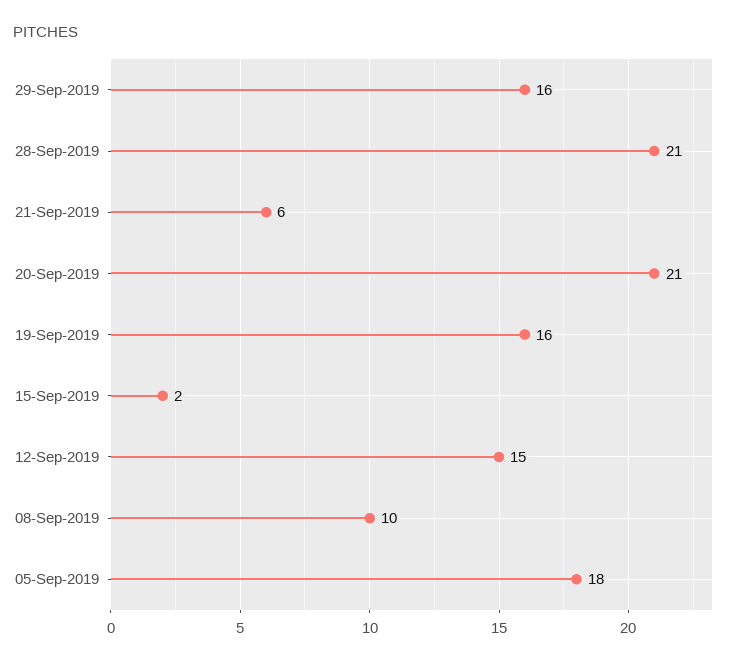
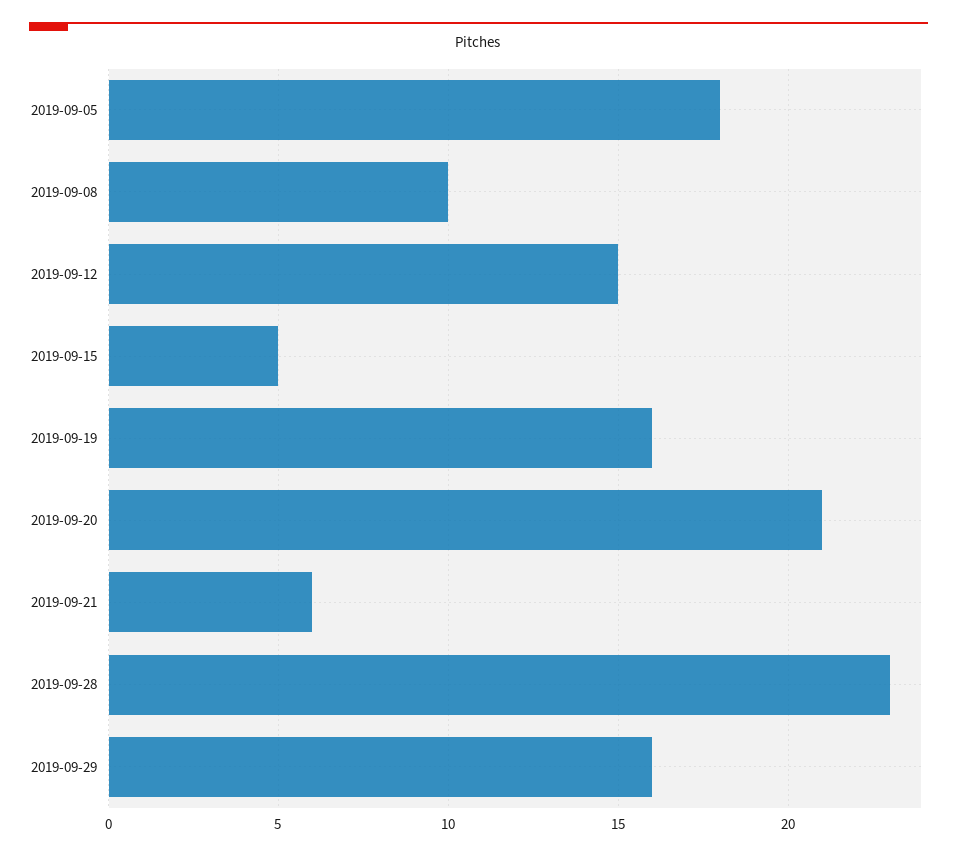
  {
    "29-Sep-2019": 16,
-   "28-Sep-2019": 21,
+   "28-Sep-2019": 23,
    "21-Sep-2019": 6,
    "20-Sep-2019": 21,
    "19-Sep-2019": 16,
-   "15-Sep-2019": 2,
+   "15-Sep-2019": 5,
    "12-Sep-2019": 15,
    "08-Sep-2019": 10,
    "05-Sep-2019": 18
  }

